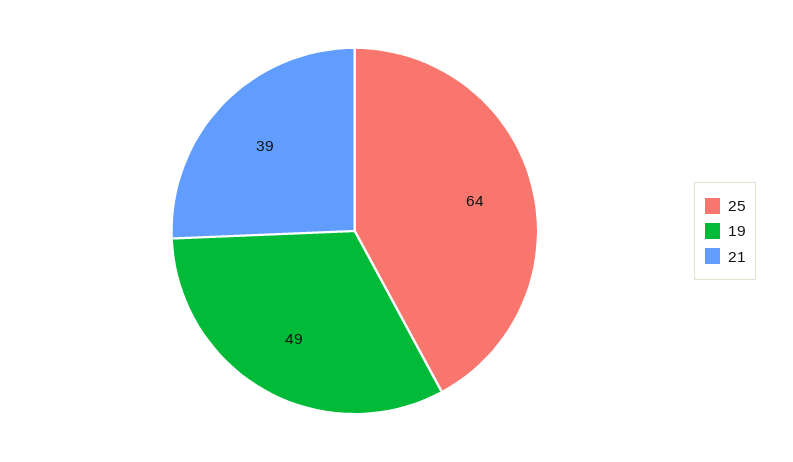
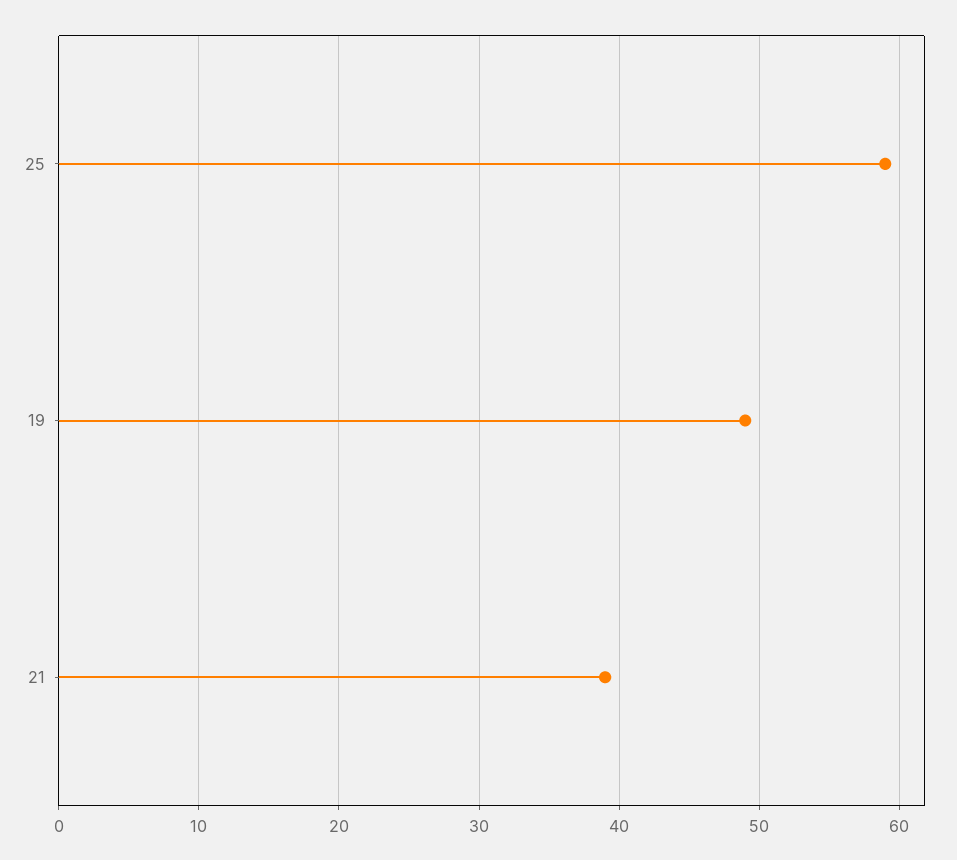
  {
-   "25": 64,
+   "25": 59,
    "19": 49,
    "21": 39
  }

